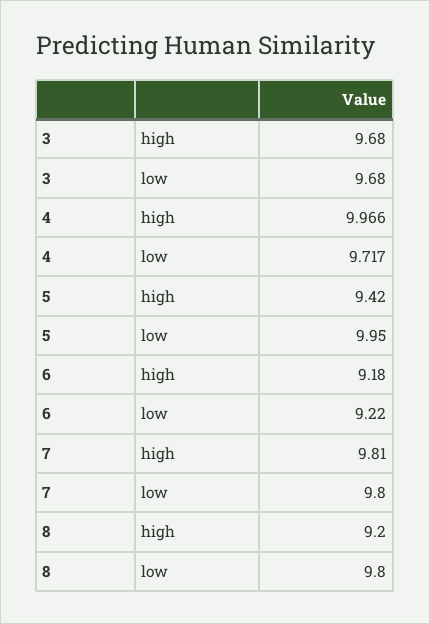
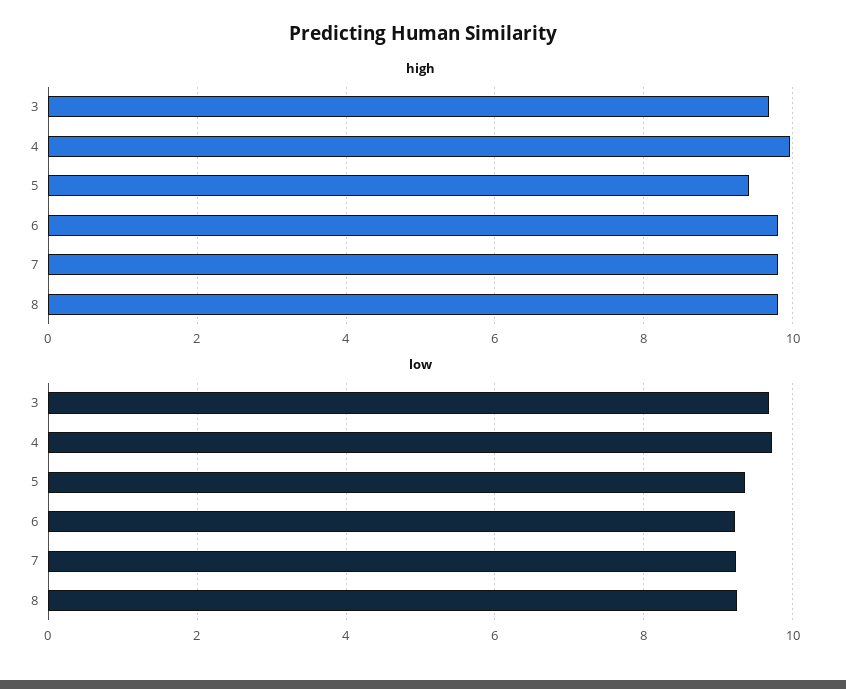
  {
    "high": {
      "3": 9.68,
      "4": 9.966,
      "5": 9.42,
-     "6": 9.18,
+     "6": 9.8,
      "7": 9.81,
-     "8": 9.2
+     "8": 9.8
    },
    "low": {
      "3": 9.68,
      "4": 9.717,
-     "5": 9.95,
+     "5": 9.4,
      "6": 9.22,
-     "7": 9.8,
+     "7": 9.2,
-     "8": 9.8
+     "8": 9.2
    }
  }

